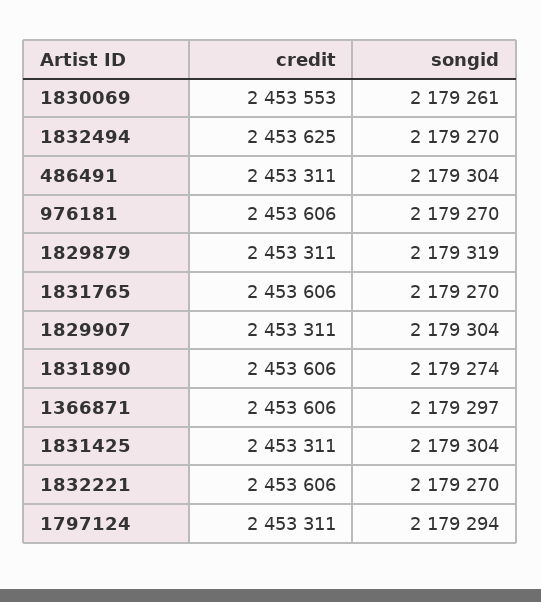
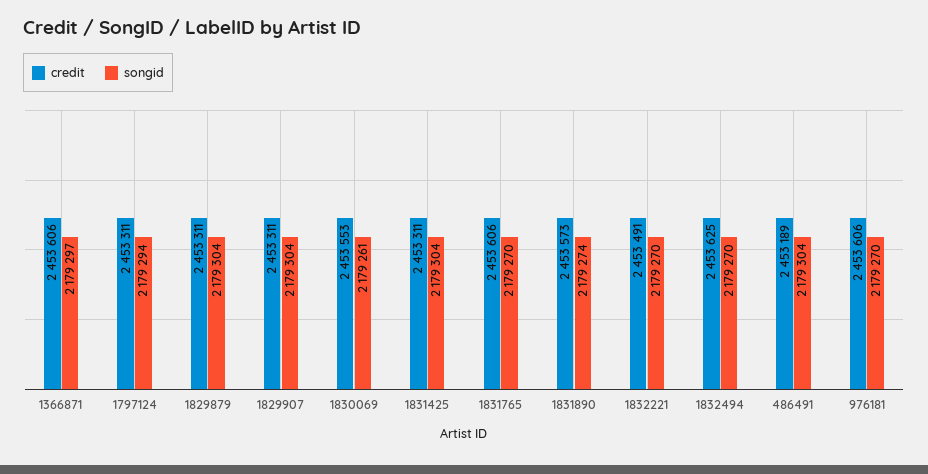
  {
    "credit": {
      "1830069": 2453553,
      "1832494": 2453625,
-     "486491": 2453311,
+     "486491": 2453189,
      "976181": 2453606,
      "1829879": 2453311,
      "1831765": 2453606,
      "1829907": 2453311,
-     "1831890": 2453606,
+     "1831890": 2453573,
      "1366871": 2453606,
      "1831425": 2453311,
-     "1832221": 2453606,
+     "1832221": 2453491,
      "1797124": 2453311
    },
    "songid": {
      "1830069": 2179261,
      "1832494": 2179270,
      "486491": 2179304,
      "976181": 2179270,
-     "1829879": 2179319,
+     "1829879": 2179304,
      "1831765": 2179270,
      "1829907": 2179304,
      "1831890": 2179274,
      "1366871": 2179297,
      "1831425": 2179304,
      "1832221": 2179270,
      "1797124": 2179294
    }
  }

